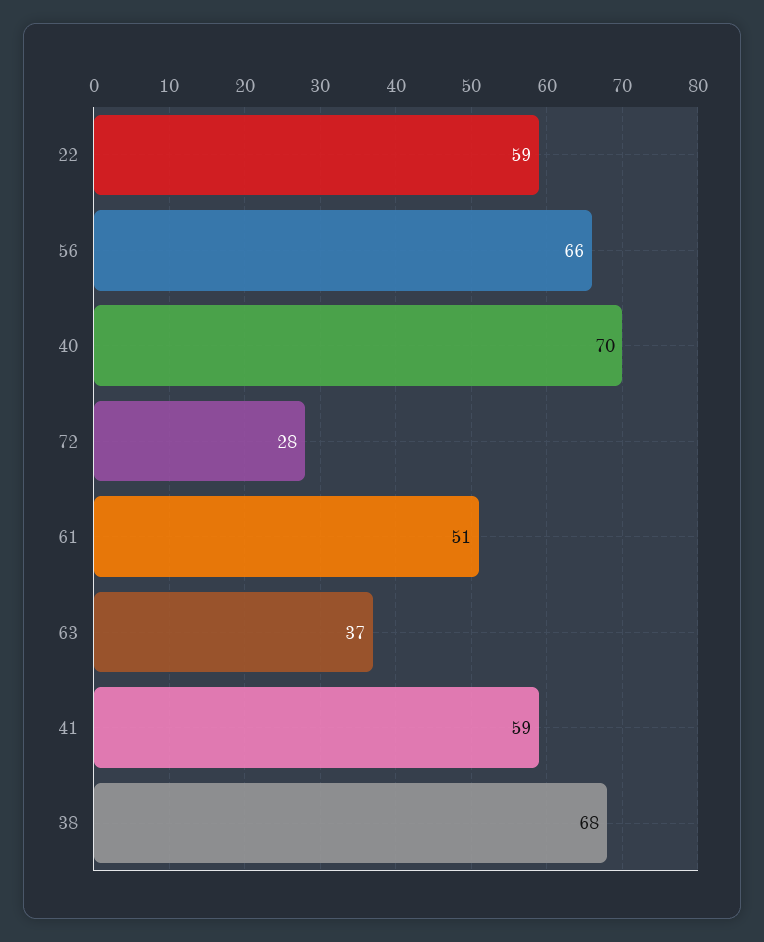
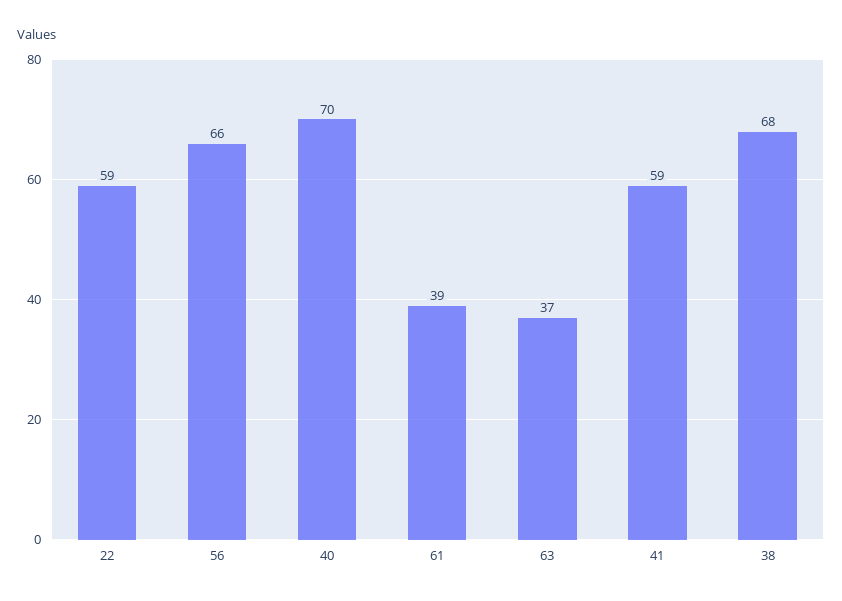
  {
    "22": 59,
    "56": 66,
    "40": 70,
-   "72": 28,
-   "61": 51,
+   "61": 39,
    "63": 37,
    "41": 59,
    "38": 68
  }

